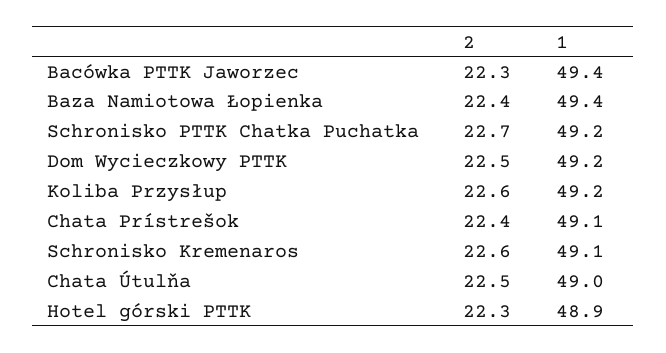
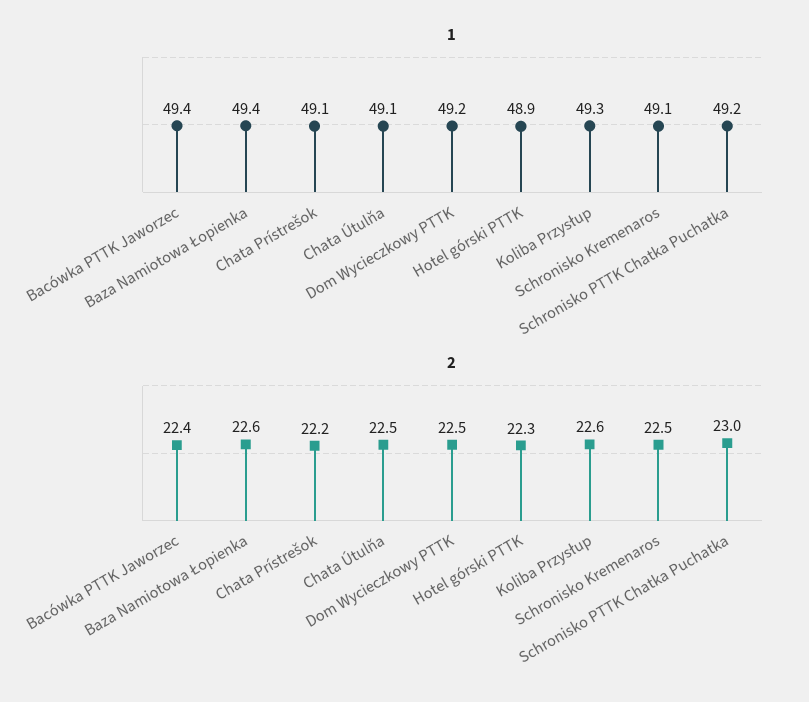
  {
    "2": {
-     "Bacówka PTTK Jaworzec": 22.3,
+     "Bacówka PTTK Jaworzec": 22.4,
-     "Baza Namiotowa Łopienka": 22.4,
+     "Baza Namiotowa Łopienka": 22.6,
-     "Schronisko PTTK Chatka Puchatka": 22.7,
+     "Schronisko PTTK Chatka Puchatka": 23,
      "Dom Wycieczkowy PTTK": 22.5,
      "Koliba Przysłup": 22.6,
-     "Chata Prístrešok": 22.4,
+     "Chata Prístrešok": 22.2,
-     "Schronisko Kremenaros": 22.6,
+     "Schronisko Kremenaros": 22.5,
      "Chata Útulňa": 22.5,
      "Hotel górski PTTK": 22.3
    },
    "1": {
      "Bacówka PTTK Jaworzec": 49.4,
      "Baza Namiotowa Łopienka": 49.4,
      "Schronisko PTTK Chatka Puchatka": 49.2,
      "Dom Wycieczkowy PTTK": 49.2,
-     "Koliba Przysłup": 49.2,
+     "Koliba Przysłup": 49.3,
      "Chata Prístrešok": 49.1,
      "Schronisko Kremenaros": 49.1,
-     "Chata Útulňa": 49,
+     "Chata Útulňa": 49.1,
      "Hotel górski PTTK": 48.9
    }
  }

